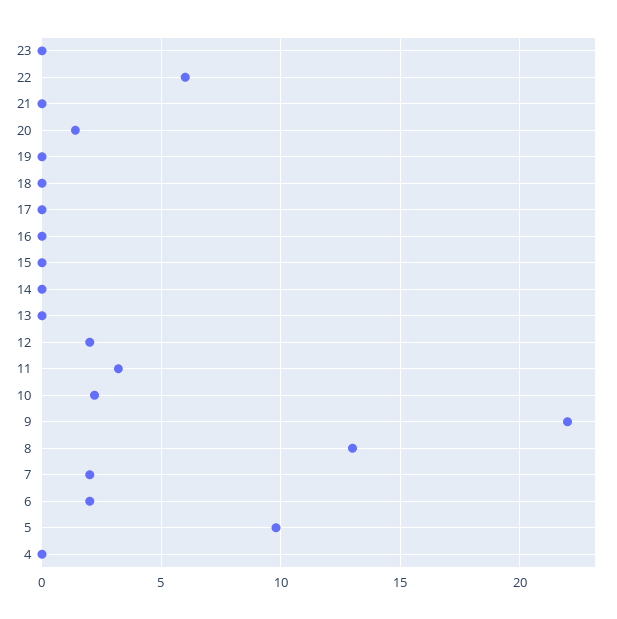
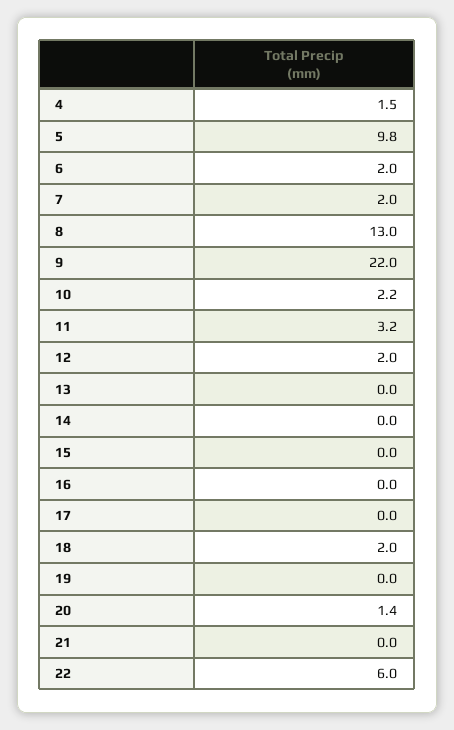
  {
-   "23": 0,
    "22": 6,
    "21": 0,
    "20": 1.4,
    "19": 0,
-   "18": 0,
+   "18": 2,
    "17": 0,
    "16": 0,
    "15": 0,
    "14": 0,
    "13": 0,
    "12": 2,
    "11": 3.2,
    "10": 2.2,
    "9": 22,
    "8": 13,
    "7": 2,
    "6": 2,
    "5": 9.8,
-   "4": 0
+   "4": 1.5
  }

